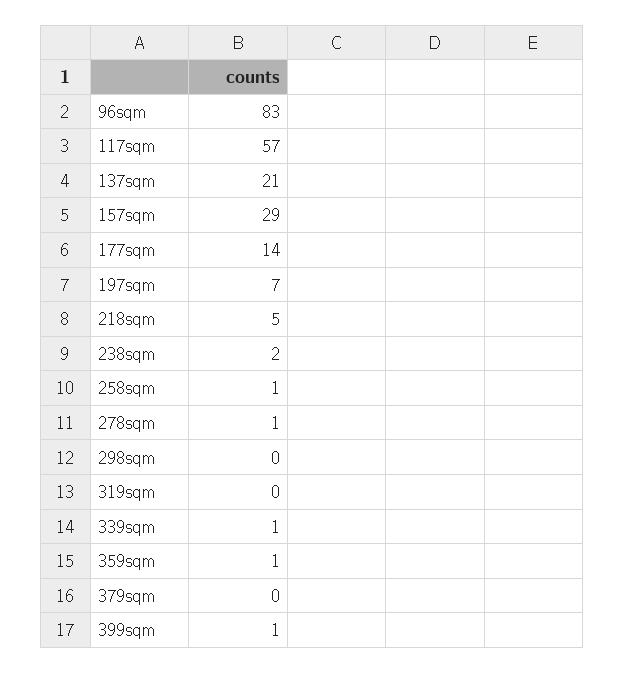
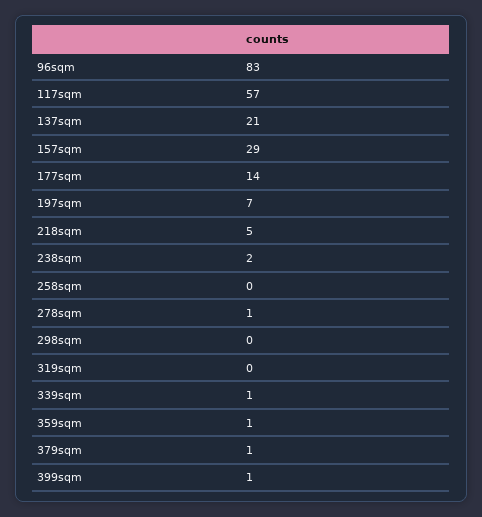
  {
    "96sqm": 83,
    "117sqm": 57,
    "137sqm": 21,
    "157sqm": 29,
    "177sqm": 14,
    "197sqm": 7,
    "218sqm": 5,
    "238sqm": 2,
-   "258sqm": 1,
+   "258sqm": 0,
    "278sqm": 1,
    "298sqm": 0,
    "319sqm": 0,
    "339sqm": 1,
    "359sqm": 1,
-   "379sqm": 0,
+   "379sqm": 1,
    "399sqm": 1
  }

